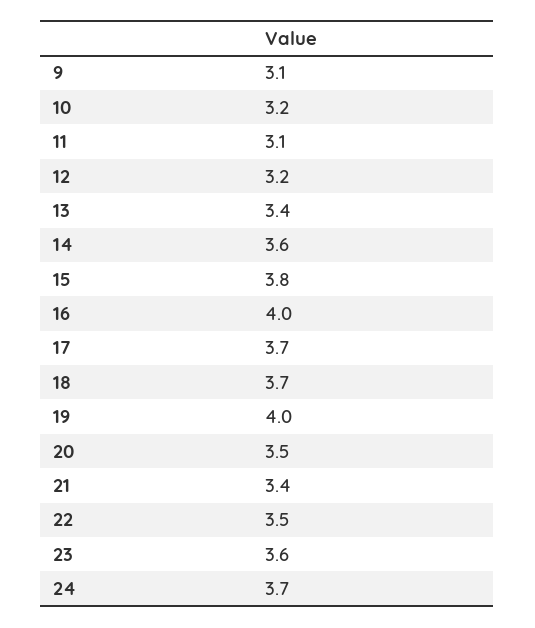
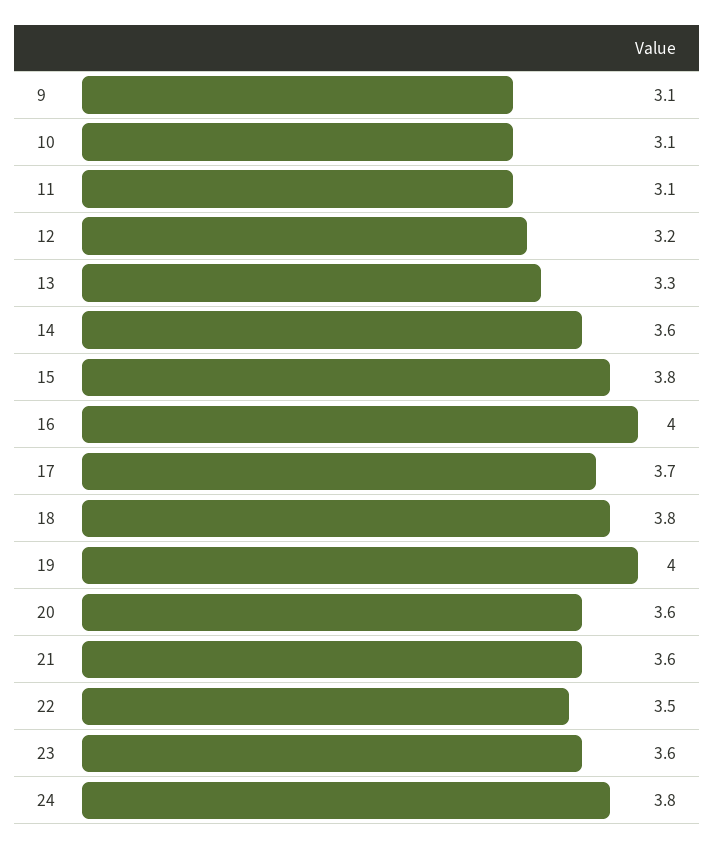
  {
    "9": 3.1,
-   "10": 3.2,
+   "10": 3.1,
    "11": 3.1,
    "12": 3.2,
-   "13": 3.4,
+   "13": 3.3,
    "14": 3.6,
    "15": 3.8,
    "16": 4,
    "17": 3.7,
-   "18": 3.7,
+   "18": 3.8,
    "19": 4,
-   "20": 3.5,
+   "20": 3.6,
-   "21": 3.4,
+   "21": 3.6,
    "22": 3.5,
    "23": 3.6,
-   "24": 3.7
+   "24": 3.8
  }

